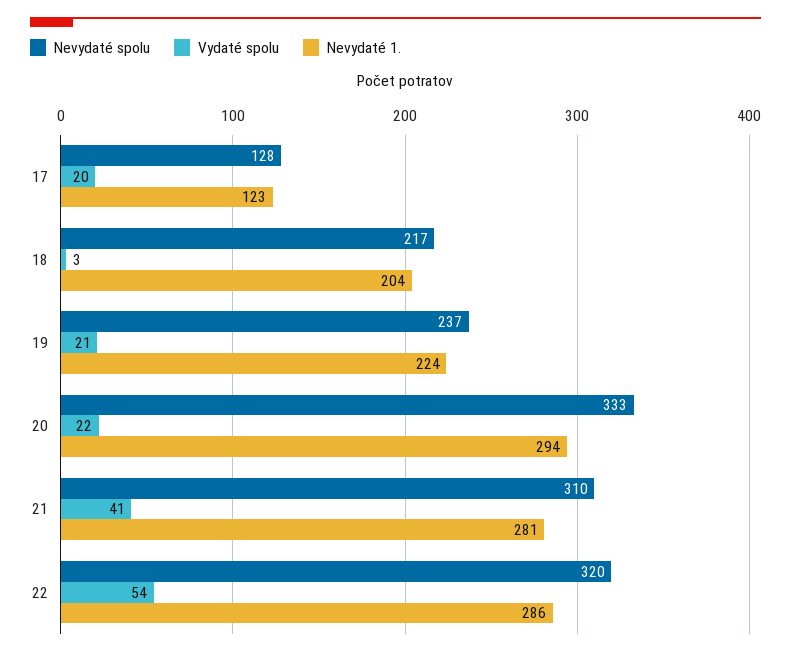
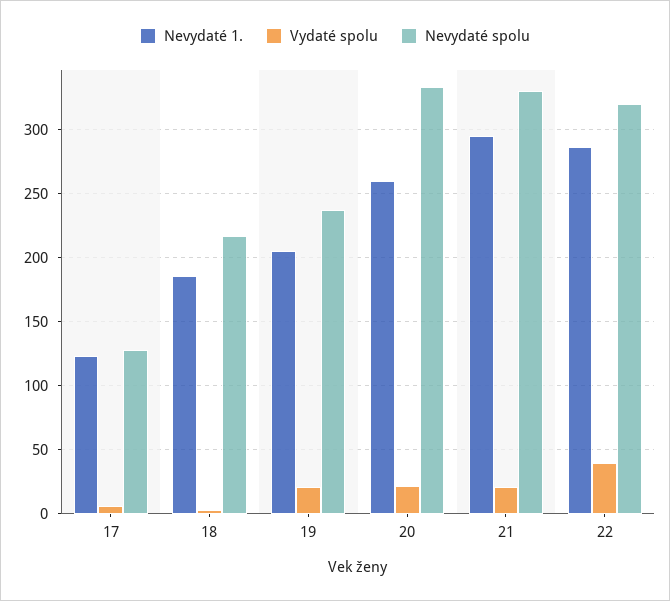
  {
    "Nevydaté spolu": {
      "17": 128,
      "18": 217,
      "19": 237,
      "20": 333,
-     "21": 310,
+     "21": 330,
      "22": 320
    },
    "Vydaté spolu": {
-     "17": 20,
+     "17": 5,
      "18": 3,
      "19": 21,
      "20": 22,
-     "21": 41,
+     "21": 20,
-     "22": 54
+     "22": 40
    },
    "Nevydaté 1.": {
      "17": 123,
-     "18": 204,
+     "18": 185,
-     "19": 224,
+     "19": 205,
-     "20": 294,
+     "20": 260,
-     "21": 281,
+     "21": 295,
      "22": 286
    }
  }

